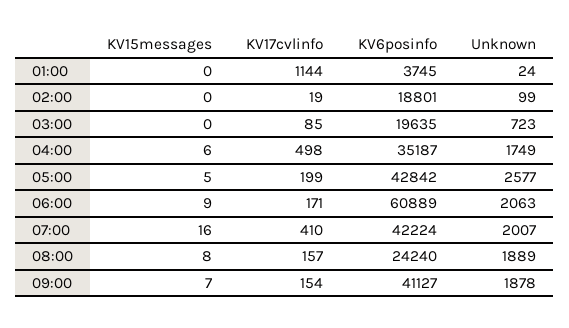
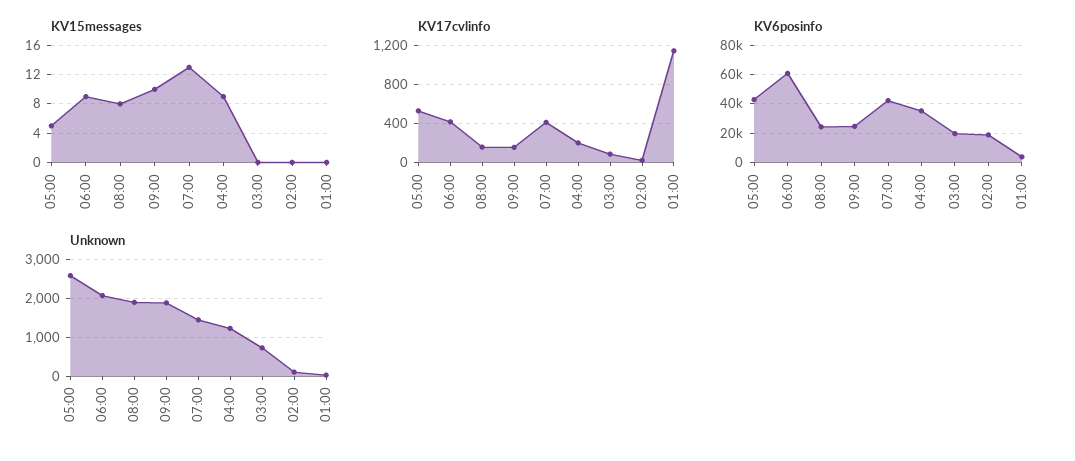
  {
    "KV15messages": {
      "01:00": 0,
      "02:00": 0,
      "03:00": 0,
-     "04:00": 6,
+     "04:00": 9,
      "05:00": 5,
      "06:00": 9,
-     "07:00": 16,
+     "07:00": 13,
      "08:00": 8,
-     "09:00": 7
+     "09:00": 10
    },
    "KV17cvlinfo": {
      "01:00": 1144,
      "02:00": 19,
      "03:00": 85,
-     "04:00": 498,
+     "04:00": 200,
-     "05:00": 199,
+     "05:00": 500,
-     "06:00": 171,
+     "06:00": 400,
      "07:00": 410,
      "08:00": 157,
      "09:00": 154
    },
    "KV6posinfo": {
      "01:00": 3745,
      "02:00": 18801,
      "03:00": 19635,
      "04:00": 35187,
      "05:00": 42842,
      "06:00": 60889,
      "07:00": 42224,
      "08:00": 24240,
-     "09:00": 41127
+     "09:00": 25000
    },
    "Unknown": {
      "01:00": 24,
      "02:00": 99,
      "03:00": 723,
-     "04:00": 1749,
+     "04:00": 1200,
      "05:00": 2577,
      "06:00": 2063,
-     "07:00": 2007,
+     "07:00": 1400,
      "08:00": 1889,
      "09:00": 1878
    }
  }

